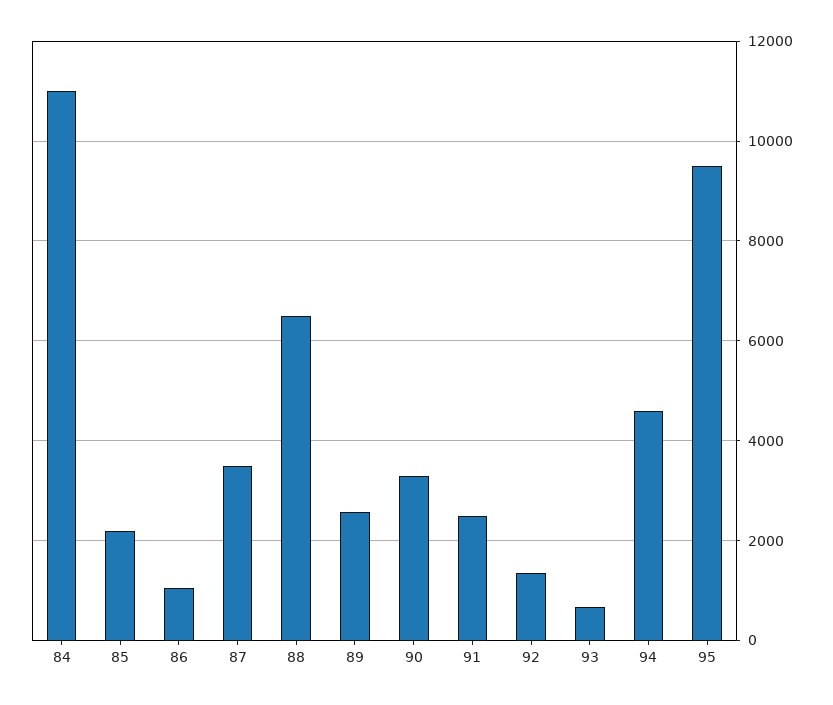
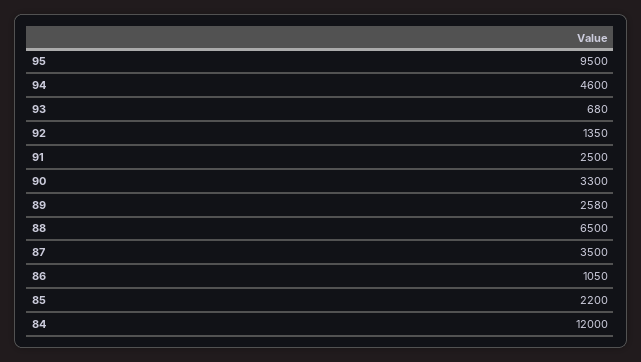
  {
-   "84": 11000,
+   "84": 12000,
    "85": 2200,
    "86": 1050,
    "87": 3500,
    "88": 6500,
    "89": 2580,
    "90": 3300,
    "91": 2500,
    "92": 1350,
    "93": 680,
    "94": 4600,
    "95": 9500
  }

